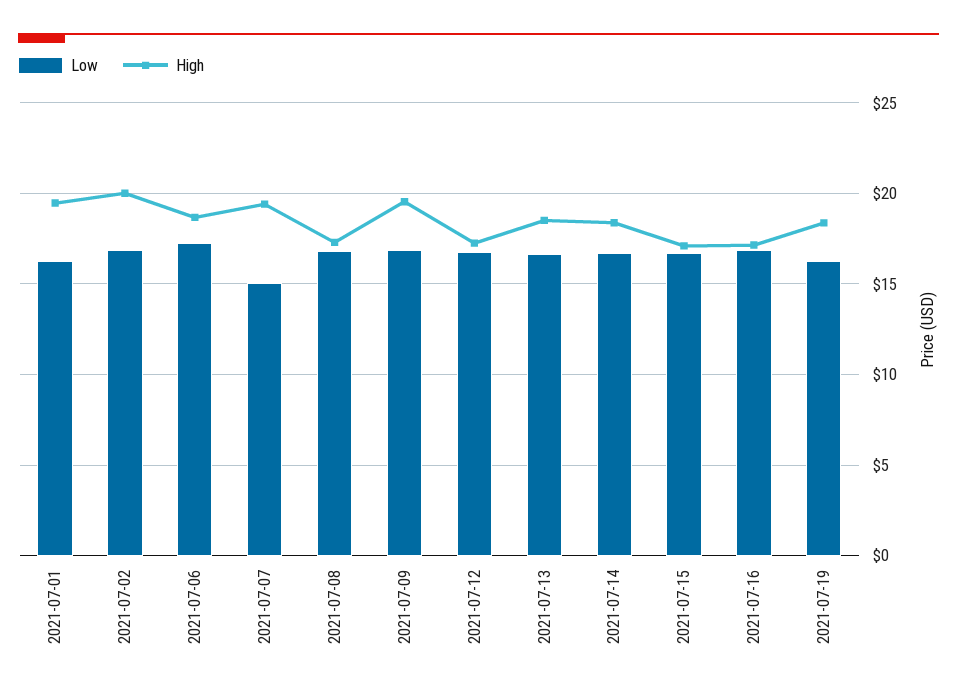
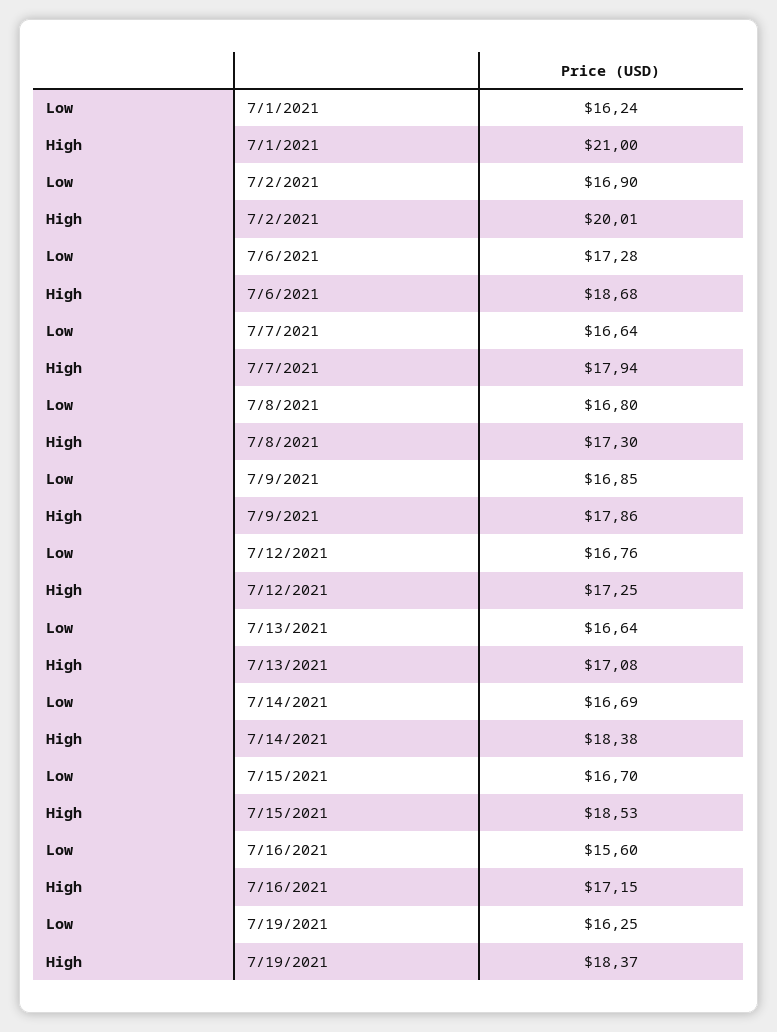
  {
    "Low": {
      "2021-07-01": 16.24,
      "2021-07-02": 16.9,
      "2021-07-06": 17.28,
-     "2021-07-07": 15,
+     "2021-07-07": 16.64,
      "2021-07-08": 16.8,
      "2021-07-09": 16.85,
      "2021-07-12": 16.76,
      "2021-07-13": 16.64,
      "2021-07-14": 16.69,
      "2021-07-15": 16.7,
-     "2021-07-16": 17,
+     "2021-07-16": 15.6,
      "2021-07-19": 16.25
    },
    "High": {
-     "2021-07-01": 19.5,
+     "2021-07-01": 21,
      "2021-07-02": 20.01,
      "2021-07-06": 18.68,
-     "2021-07-07": 19.5,
+     "2021-07-07": 17.94,
      "2021-07-08": 17.3,
-     "2021-07-09": 19.5,
+     "2021-07-09": 17.86,
      "2021-07-12": 17.25,
-     "2021-07-13": 18.5,
+     "2021-07-13": 17.08,
      "2021-07-14": 18.38,
-     "2021-07-15": 17,
+     "2021-07-15": 18.53,
      "2021-07-16": 17.15,
      "2021-07-19": 18.37
    }
  }

